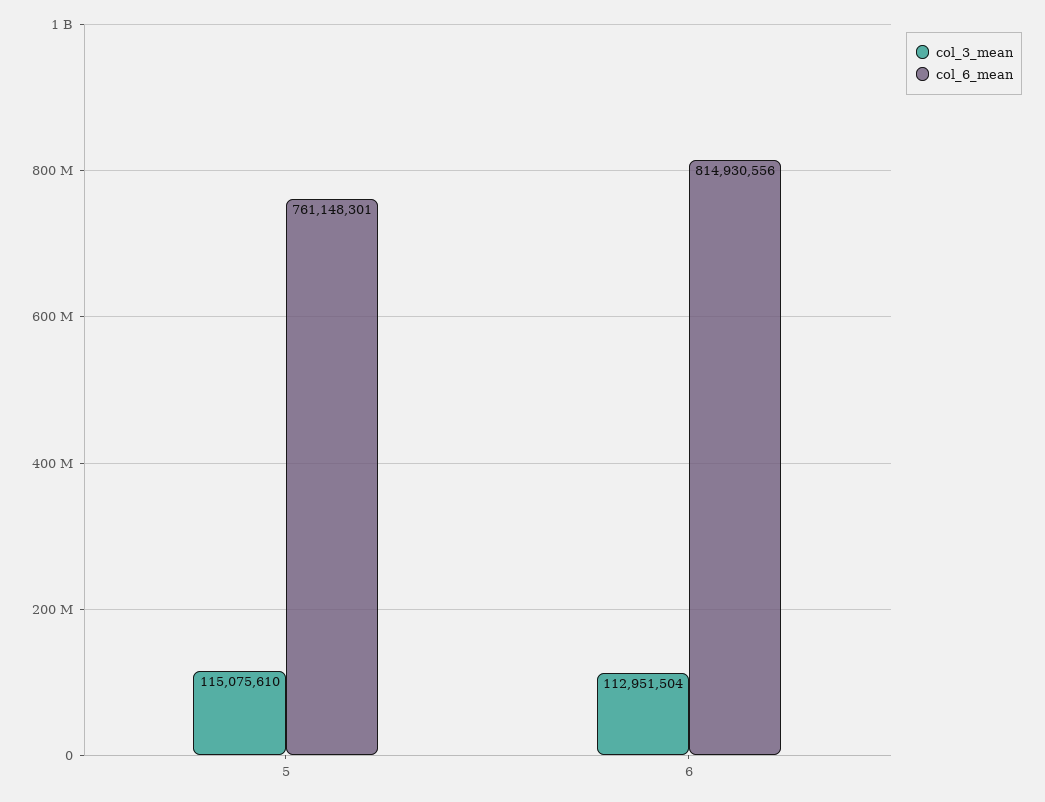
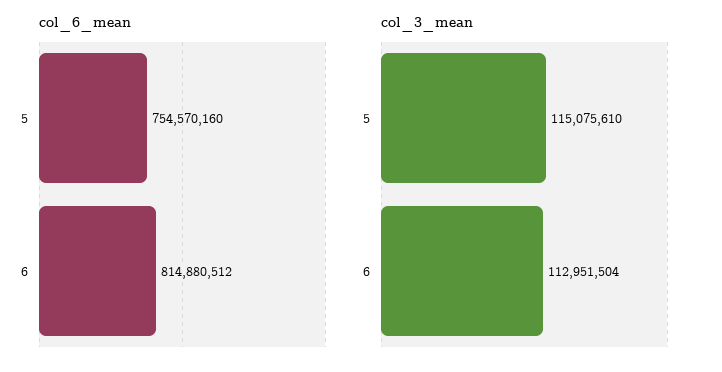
  {
    "col_3_mean": {
      "5": 115075610,
      "6": 112951504
    },
    "col_6_mean": {
-     "5": 761148301,
+     "5": 754570160,
-     "6": 814930556
+     "6": 814880512
    }
  }

